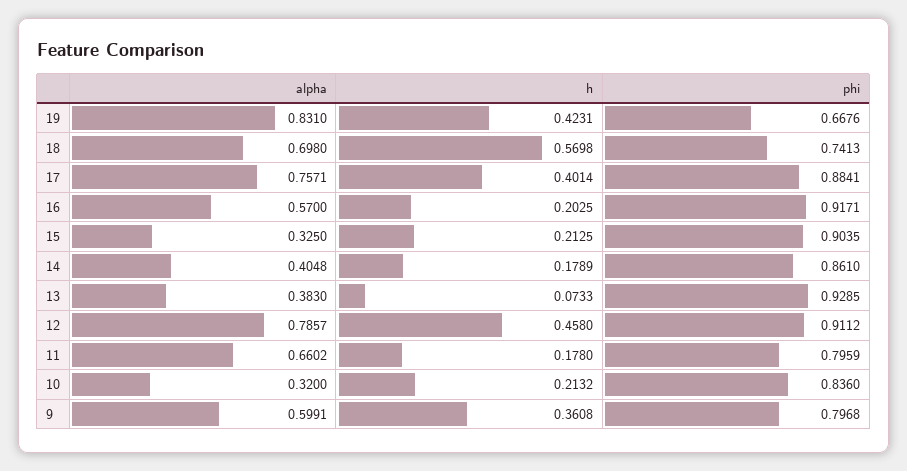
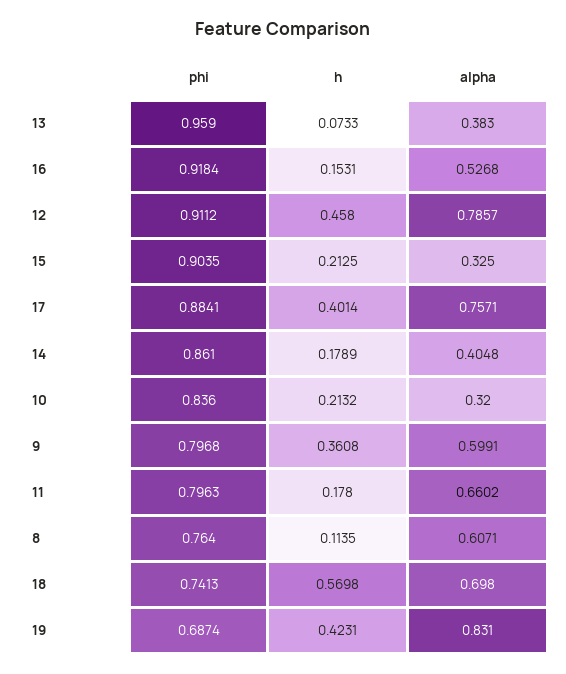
  {
    "alpha": {
      "19": 0.831,
      "18": 0.698,
      "17": 0.7571,
-     "16": 0.57,
+     "16": 0.5268,
      "15": 0.325,
      "14": 0.4048,
      "13": 0.383,
      "12": 0.7857,
      "11": 0.6602,
      "10": 0.32,
-     "9": 0.5991
+     "9": 0.5991,
+     "8": 0.6071
    },
    "h": {
      "19": 0.4231,
      "18": 0.5698,
      "17": 0.4014,
-     "16": 0.2025,
+     "16": 0.1531,
      "15": 0.2125,
      "14": 0.1789,
      "13": 0.0733,
      "12": 0.458,
      "11": 0.178,
      "10": 0.2132,
-     "9": 0.3608
+     "9": 0.3608,
+     "8": 0.1135
    },
    "phi": {
-     "19": 0.6676,
+     "19": 0.6874,
      "18": 0.7413,
      "17": 0.8841,
-     "16": 0.9171,
+     "16": 0.9184,
      "15": 0.9035,
      "14": 0.861,
-     "13": 0.9285,
+     "13": 0.959,
      "12": 0.9112,
-     "11": 0.7959,
+     "11": 0.7963,
      "10": 0.836,
-     "9": 0.7968
+     "9": 0.7968,
+     "8": 0.764
    }
  }

